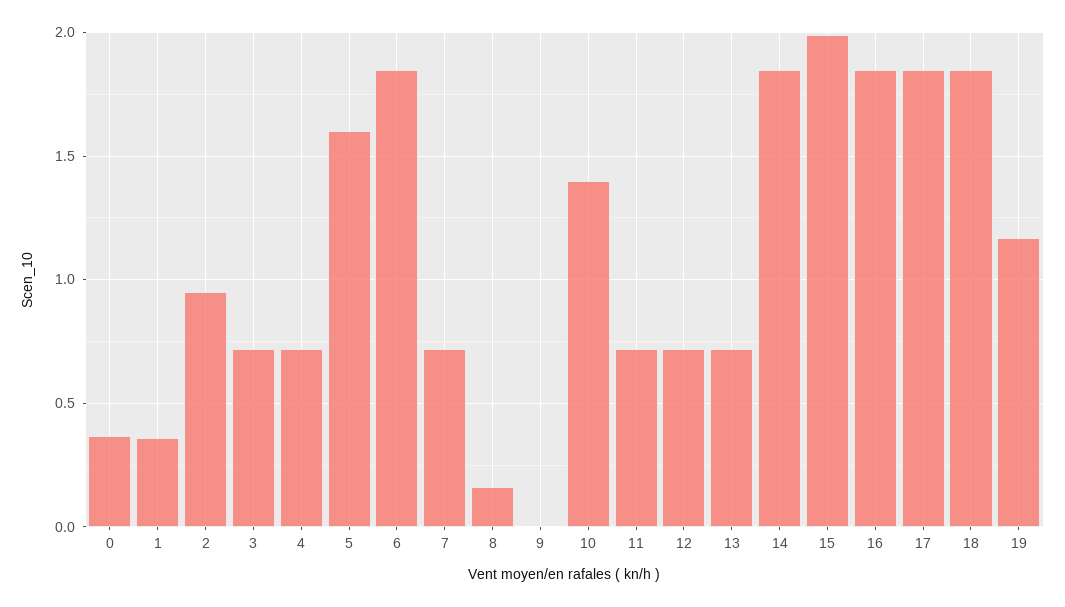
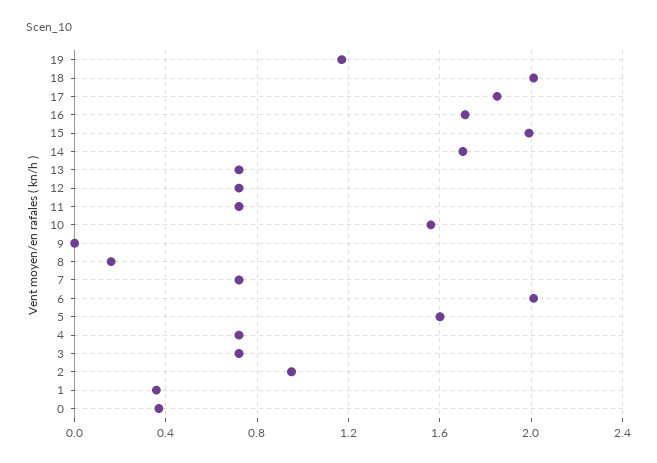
  {
    "0": 0.35,
    "1": 0.35,
    "2": 0.95,
    "3": 0.7,
    "4": 0.7,
    "5": 1.6,
-   "6": 1.85,
+   "6": 2,
    "7": 0.7,
    "8": 0.15,
    "9": 0,
-   "10": 1.4,
+   "10": 1.55,
    "11": 0.7,
    "12": 0.7,
    "13": 0.7,
-   "14": 1.85,
+   "14": 1.7,
    "15": 2,
-   "16": 1.85,
+   "16": 1.7,
    "17": 1.85,
-   "18": 1.85,
+   "18": 2,
    "19": 1.15
  }

